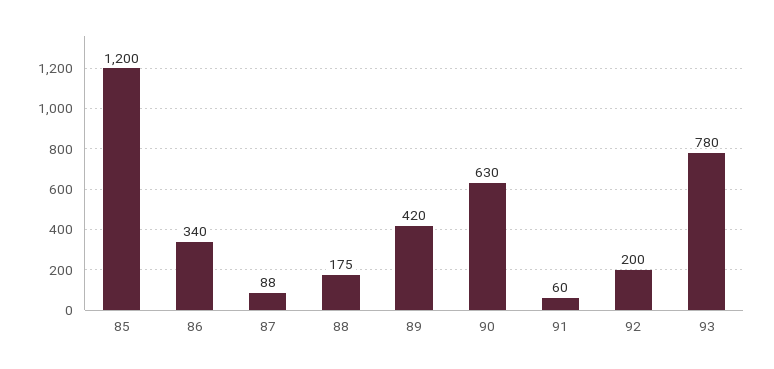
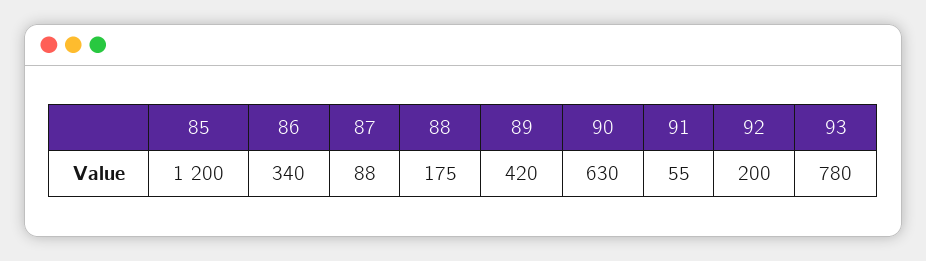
  {
    "85": 1200,
    "86": 340,
    "87": 88,
    "88": 175,
    "89": 420,
    "90": 630,
-   "91": 60,
+   "91": 55,
    "92": 200,
    "93": 780
  }

